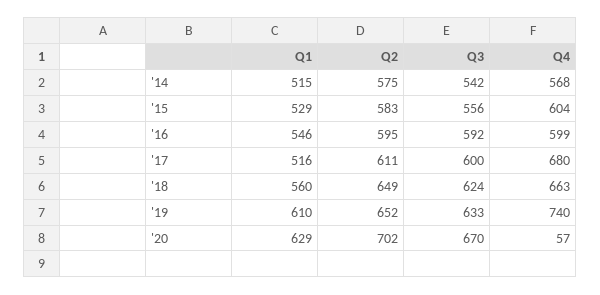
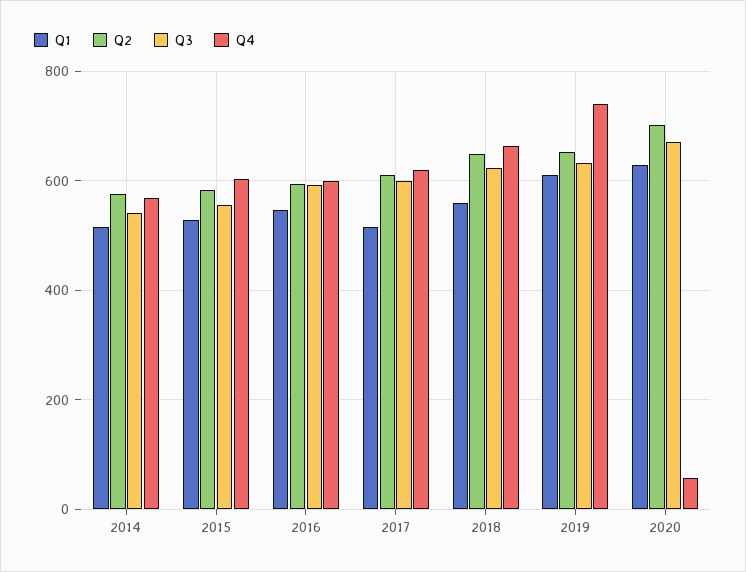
  {
    "Q1": {
      "'14": 515,
      "'15": 529,
      "'16": 546,
      "'17": 516,
      "'18": 560,
      "'19": 610,
      "'20": 629
    },
    "Q2": {
      "'14": 575,
      "'15": 583,
      "'16": 595,
      "'17": 611,
      "'18": 649,
      "'19": 652,
      "'20": 702
    },
    "Q3": {
      "'14": 542,
      "'15": 556,
      "'16": 592,
      "'17": 600,
      "'18": 624,
      "'19": 633,
      "'20": 670
    },
    "Q4": {
      "'14": 568,
      "'15": 604,
      "'16": 599,
-     "'17": 680,
+     "'17": 620,
      "'18": 663,
      "'19": 740,
      "'20": 57
    }
  }

